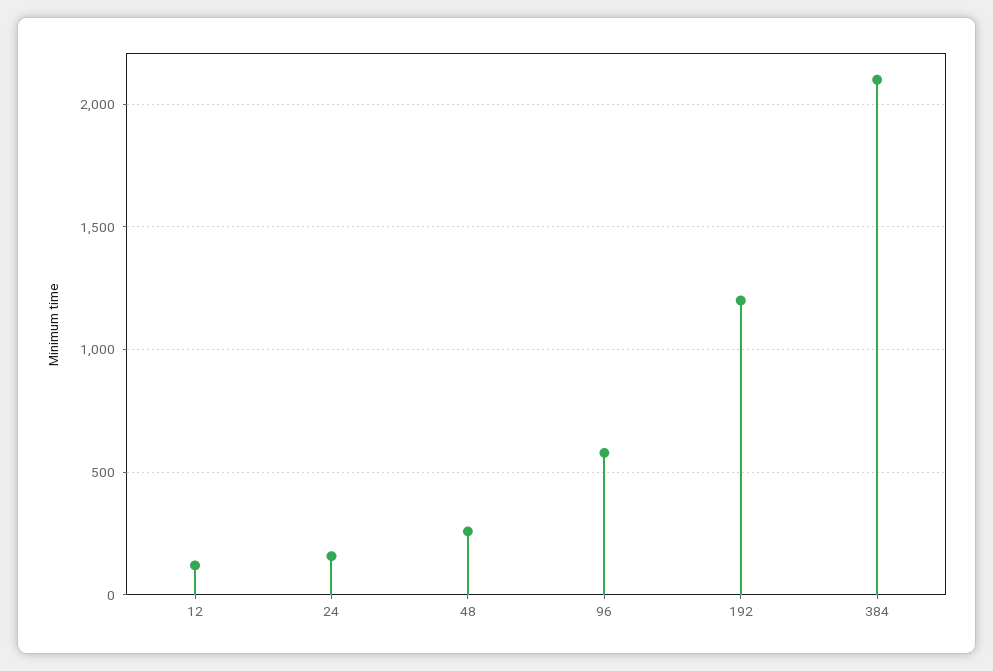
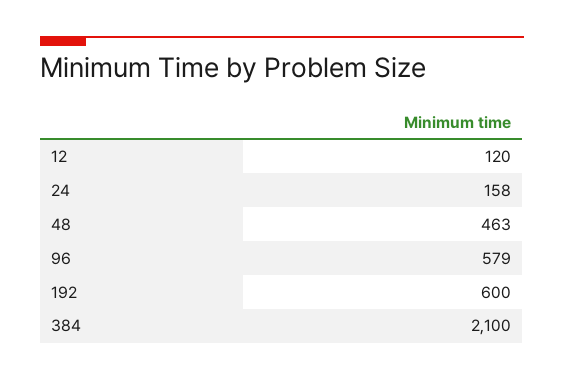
  {
    "12": 120,
    "24": 158,
-   "48": 250,
+   "48": 463,
    "96": 579,
-   "192": 1200,
+   "192": 600,
    "384": 2100
  }

